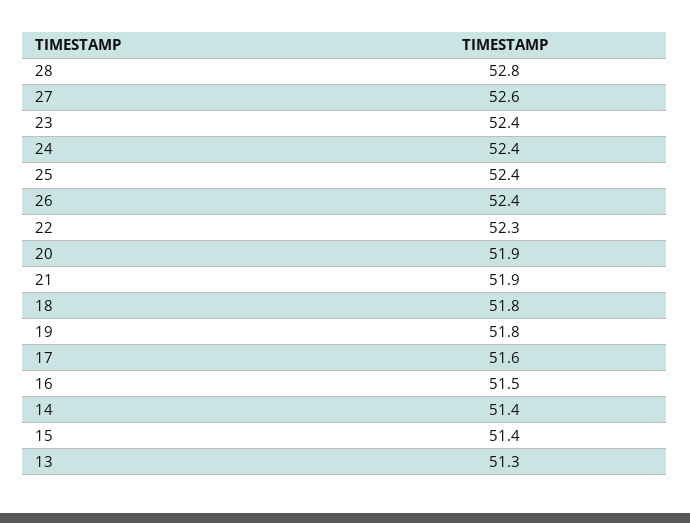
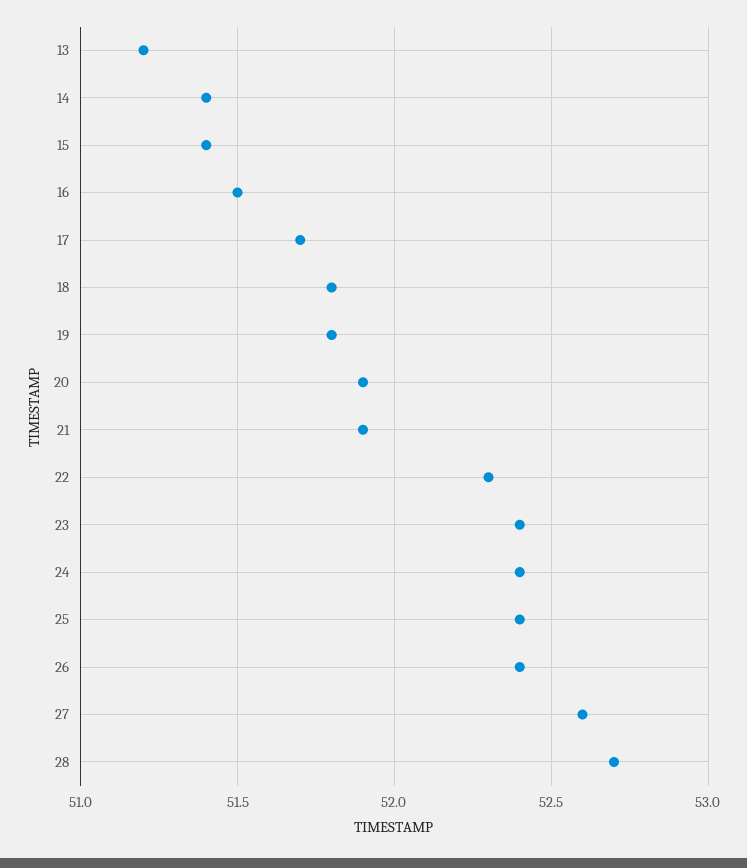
  {
-   "28": 52.8,
+   "28": 52.7,
    "27": 52.6,
    "23": 52.4,
    "24": 52.4,
    "25": 52.4,
    "26": 52.4,
    "22": 52.3,
    "20": 51.9,
    "21": 51.9,
    "18": 51.8,
    "19": 51.8,
-   "17": 51.6,
+   "17": 51.7,
    "16": 51.5,
    "14": 51.4,
    "15": 51.4,
-   "13": 51.3
+   "13": 51.2
  }

